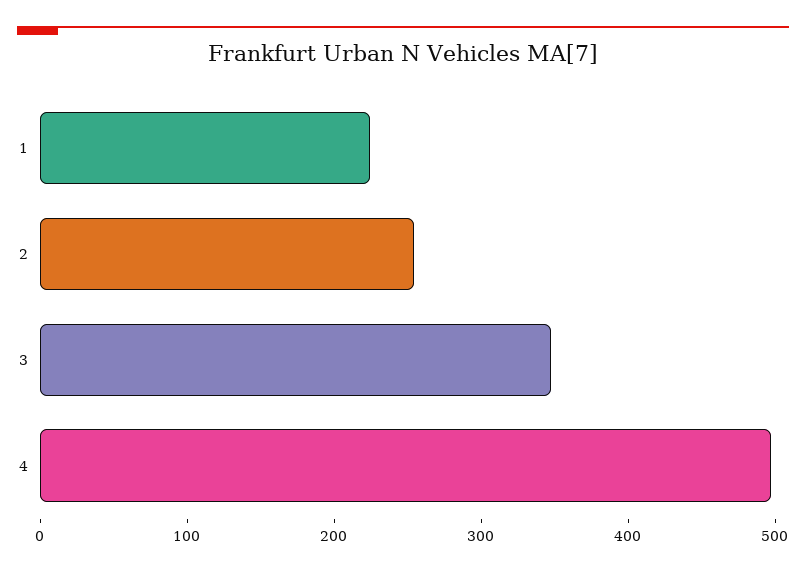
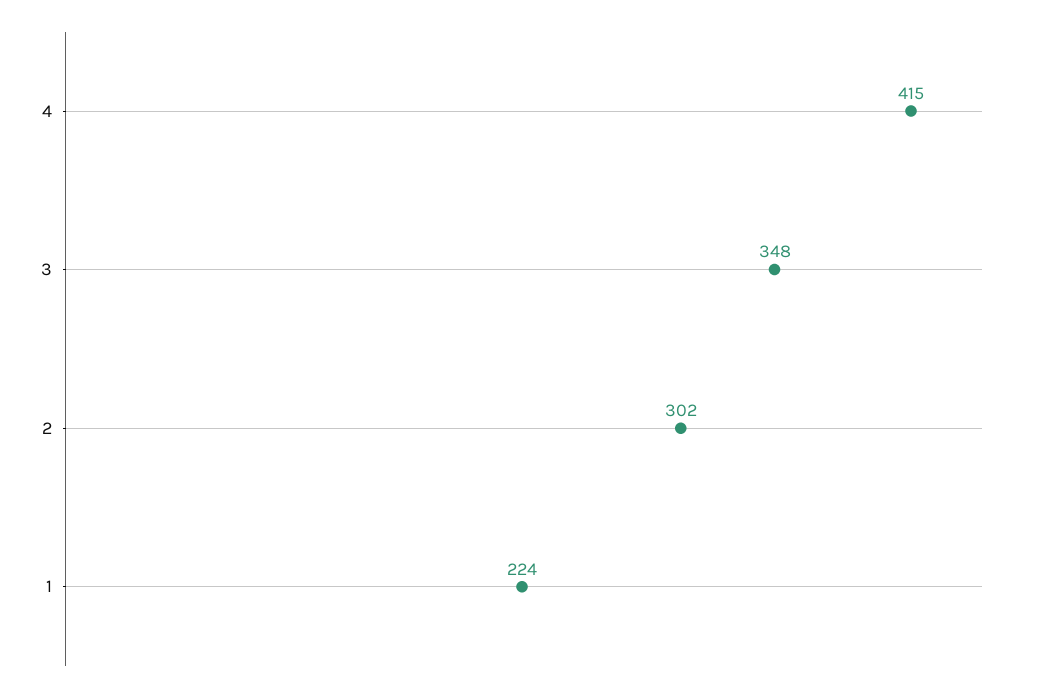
  {
    "1": 224,
-   "2": 260,
+   "2": 302,
    "3": 348,
-   "4": 500
+   "4": 415
  }

